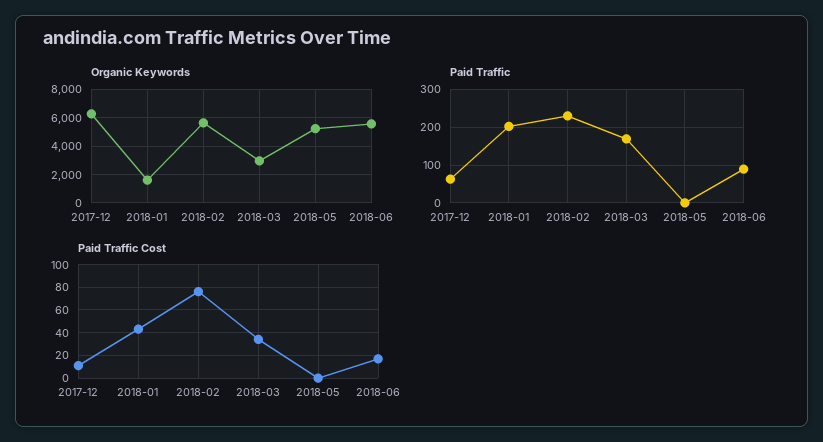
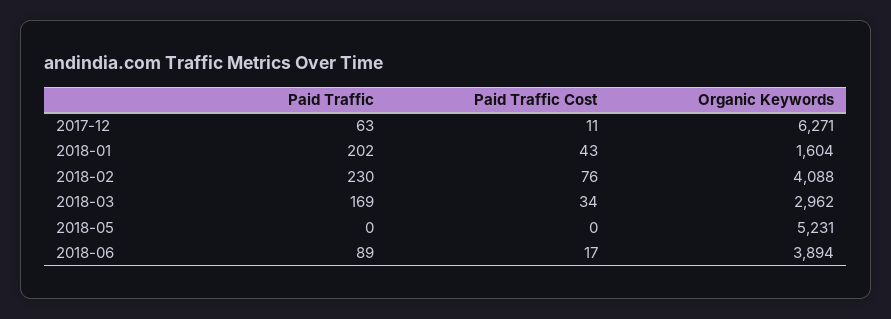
  {
    "Organic Keywords": {
      "2017-12": 6271,
      "2018-01": 1604,
-     "2018-02": 5500,
+     "2018-02": 4088,
      "2018-03": 2962,
      "2018-05": 5231,
-     "2018-06": 5500
+     "2018-06": 3894
    },
    "Paid Traffic": {
      "2017-12": 63,
      "2018-01": 202,
      "2018-02": 230,
      "2018-03": 169,
      "2018-05": 0,
      "2018-06": 89
    },
    "Paid Traffic Cost": {
      "2017-12": 11,
      "2018-01": 43,
      "2018-02": 76,
      "2018-03": 34,
      "2018-05": 0,
      "2018-06": 17
    }
  }

